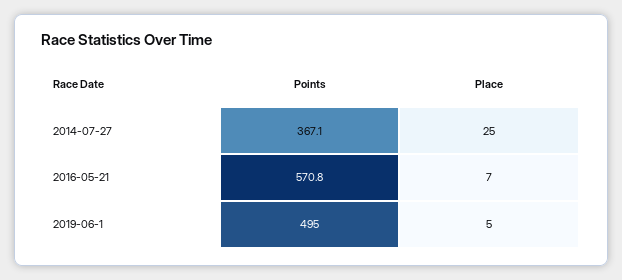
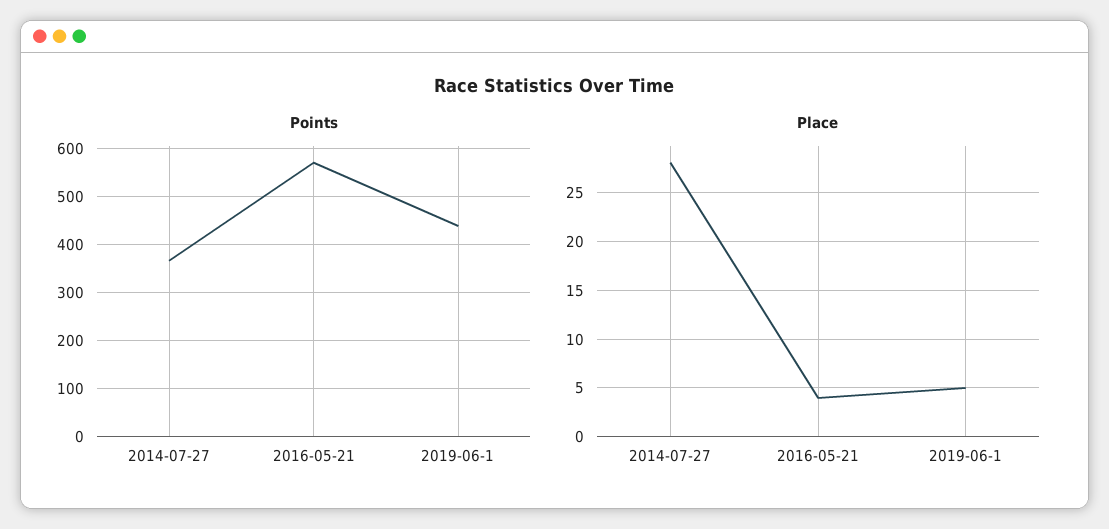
  {
    "Points": {
      "2014-07-27": 367.1,
      "2016-05-21": 570.8,
-     "2019-06-1": 495
+     "2019-06-1": 440
    },
    "Place": {
-     "2014-07-27": 25,
+     "2014-07-27": 28,
-     "2016-05-21": 7,
+     "2016-05-21": 4,
      "2019-06-1": 5
    }
  }

